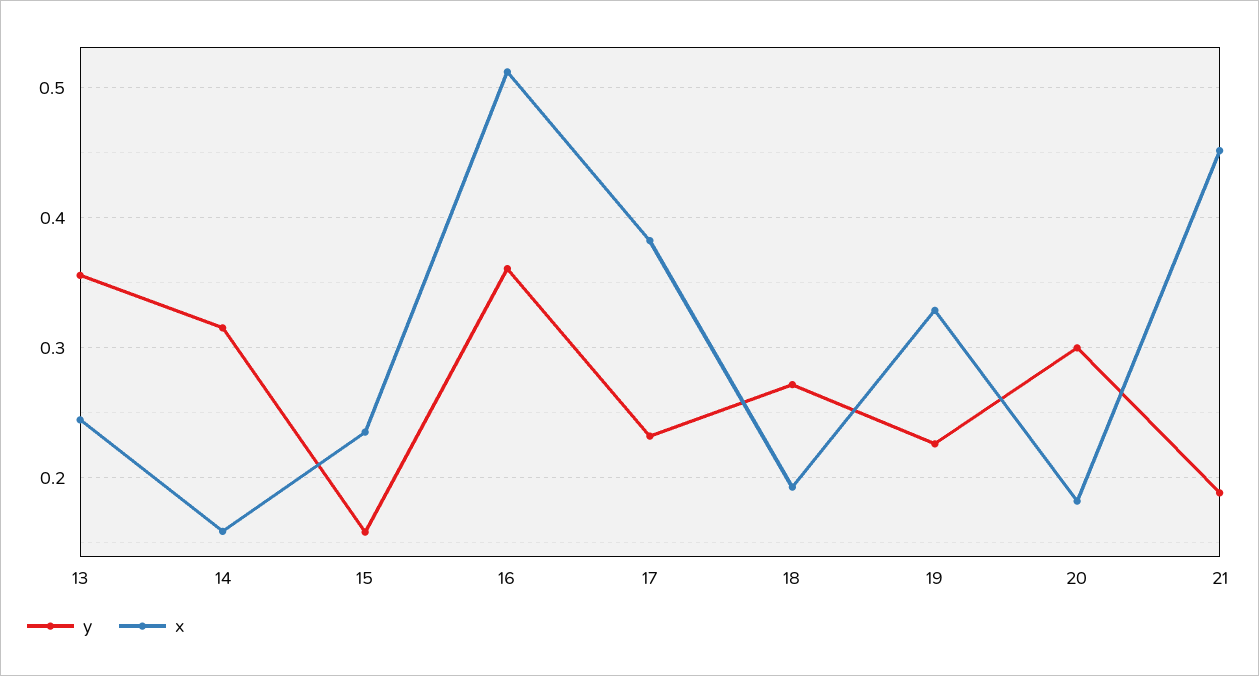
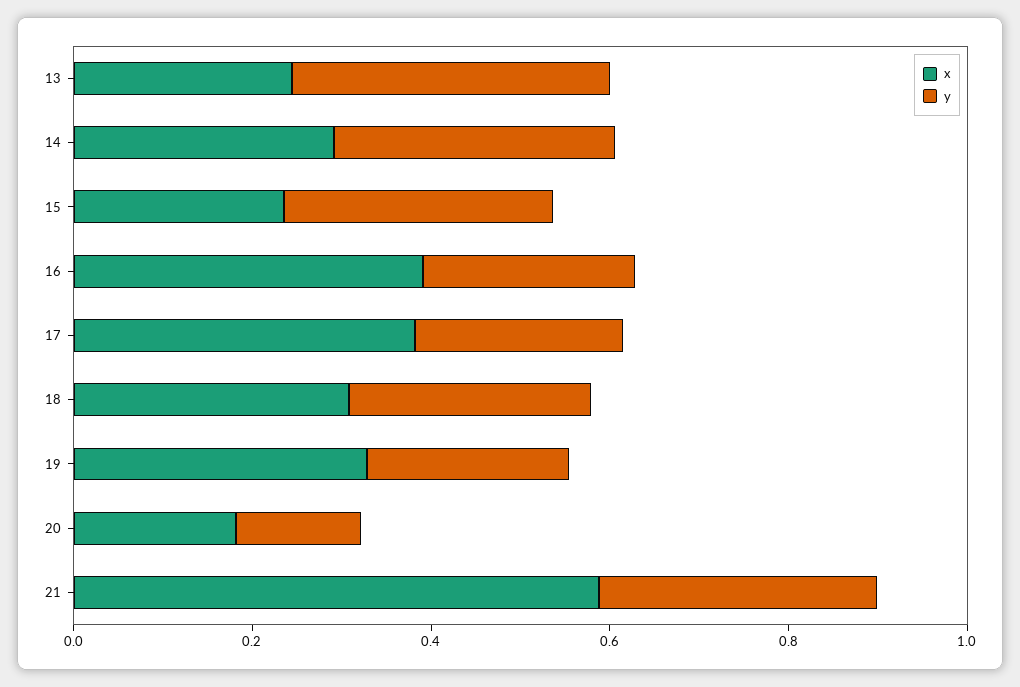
  {
    "y": {
      "13": 0.36,
      "14": 0.32,
-     "15": 0.16,
+     "15": 0.3,
-     "16": 0.36,
+     "16": 0.25,
      "17": 0.23,
      "18": 0.27,
      "19": 0.23,
-     "20": 0.3,
+     "20": 0.15,
-     "21": 0.19
+     "21": 0.3
    },
    "x": {
      "13": 0.24,
-     "14": 0.16,
+     "14": 0.3,
      "15": 0.24,
-     "16": 0.51,
+     "16": 0.4,
      "17": 0.38,
-     "18": 0.19,
+     "18": 0.3,
      "19": 0.33,
      "20": 0.18,
-     "21": 0.45
+     "21": 0.6
    }
  }

